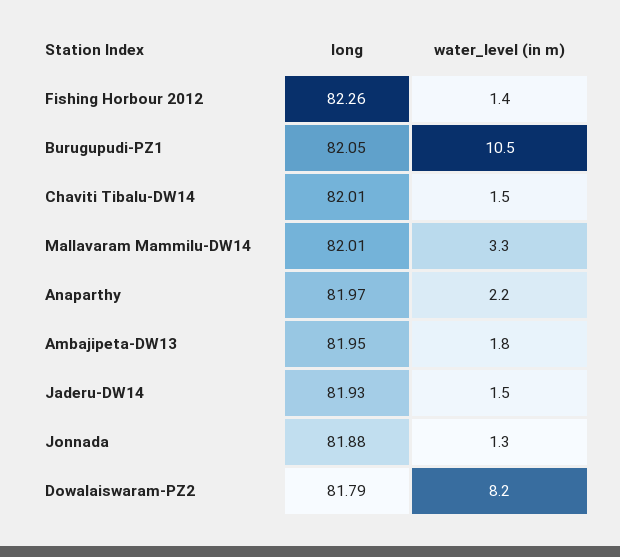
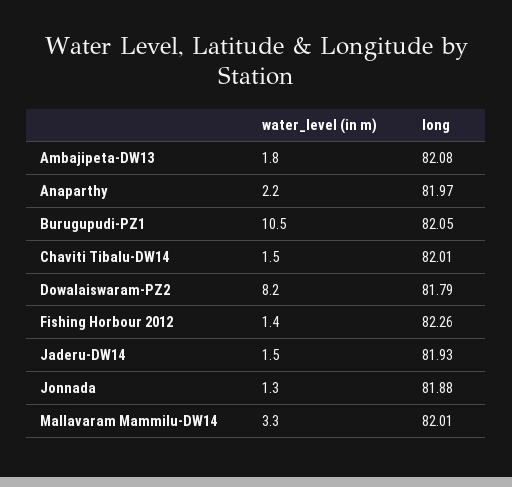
  {
    "long": {
      "Fishing Horbour 2012": 82.26,
      "Burugupudi-PZ1": 82.05,
      "Chaviti Tibalu-DW14": 82.01,
      "Mallavaram Mammilu-DW14": 82.01,
      "Anaparthy": 81.97,
-     "Ambajipeta-DW13": 81.95,
+     "Ambajipeta-DW13": 82.08,
      "Jaderu-DW14": 81.93,
      "Jonnada": 81.88,
      "Dowalaiswaram-PZ2": 81.79
    },
    "water_level (in m)": {
      "Fishing Horbour 2012": 1.4,
      "Burugupudi-PZ1": 10.5,
      "Chaviti Tibalu-DW14": 1.5,
      "Mallavaram Mammilu-DW14": 3.3,
      "Anaparthy": 2.2,
      "Ambajipeta-DW13": 1.8,
      "Jaderu-DW14": 1.5,
      "Jonnada": 1.3,
      "Dowalaiswaram-PZ2": 8.2
    }
  }

